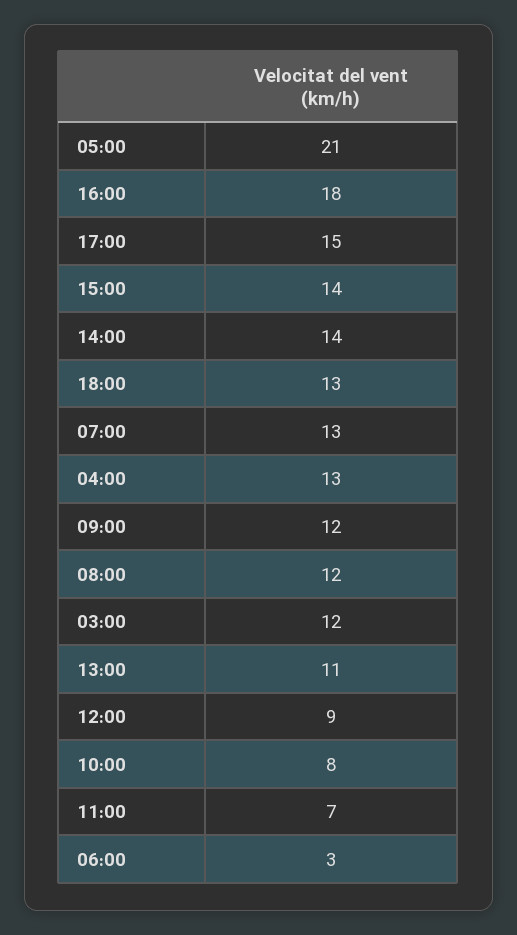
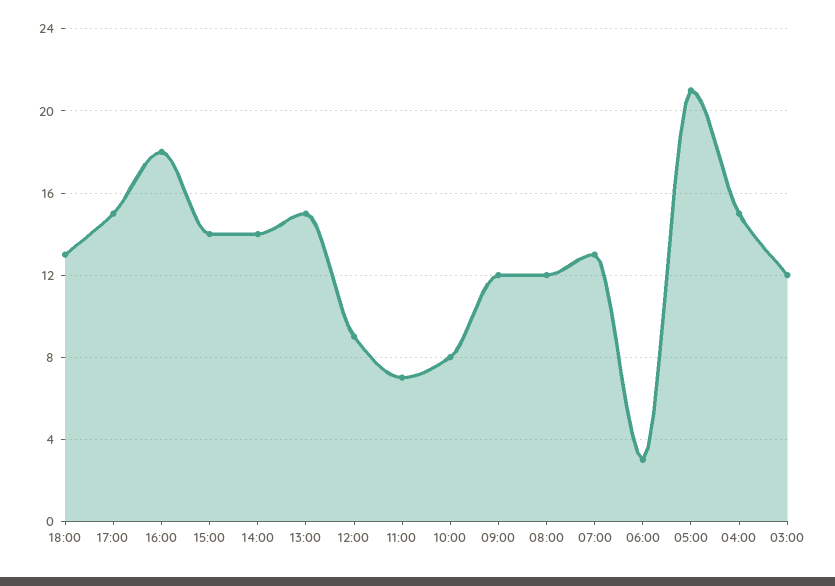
  {
    "05:00": 21,
    "16:00": 18,
    "17:00": 15,
    "15:00": 14,
    "14:00": 14,
    "18:00": 13,
    "07:00": 13,
-   "04:00": 13,
+   "04:00": 15,
    "09:00": 12,
    "08:00": 12,
    "03:00": 12,
-   "13:00": 11,
+   "13:00": 15,
    "12:00": 9,
    "10:00": 8,
    "11:00": 7,
    "06:00": 3
  }

